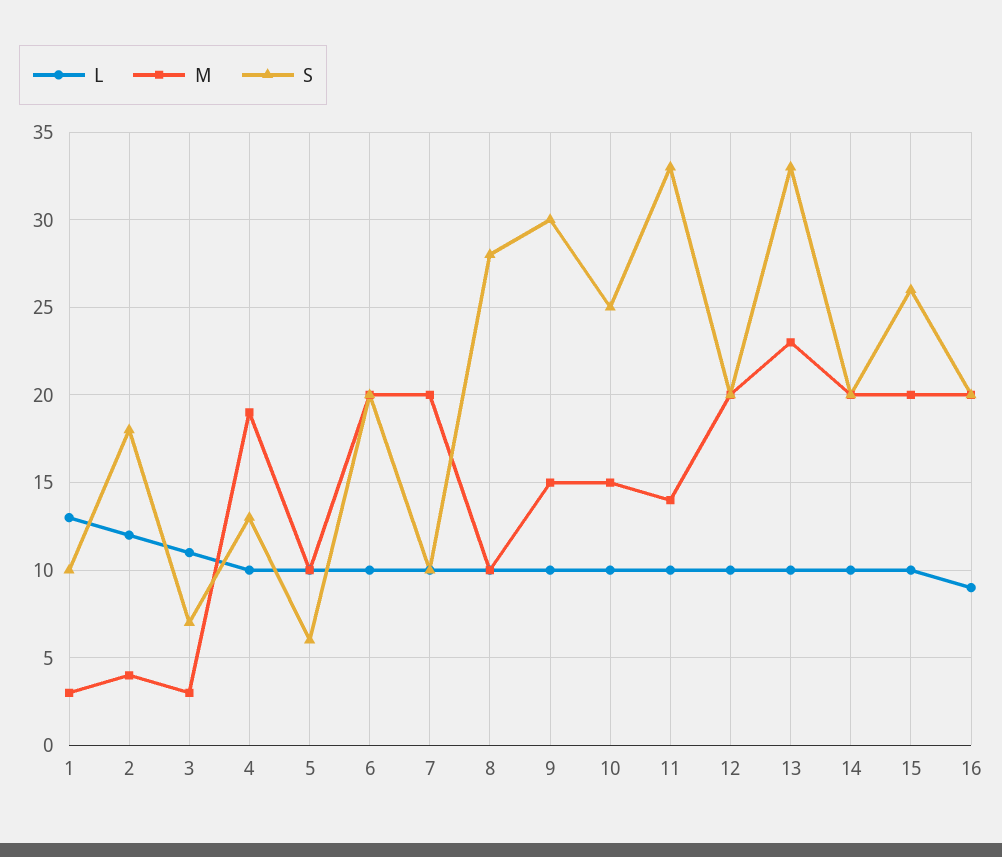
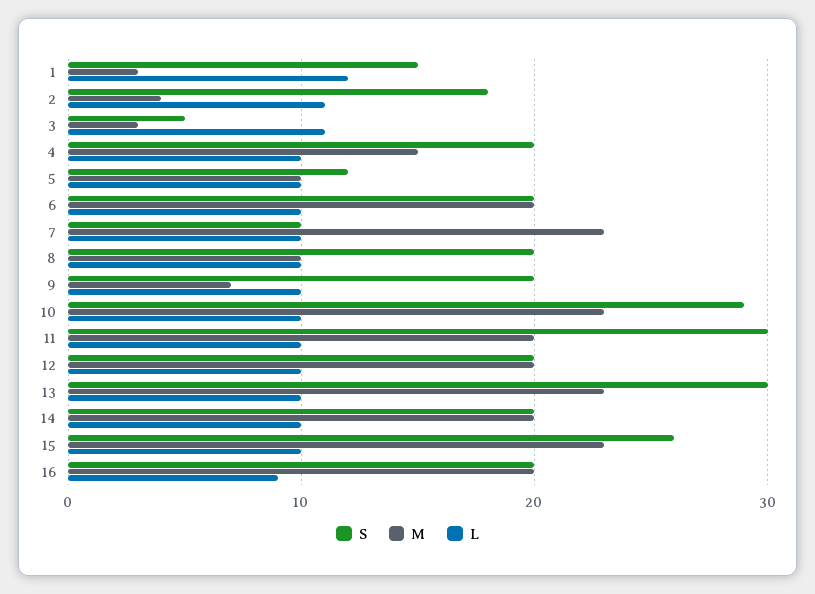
  {
    "L": {
-     "1": 13,
+     "1": 12,
-     "2": 12,
+     "2": 11,
      "3": 11,
      "4": 10,
      "5": 10,
      "6": 10,
      "7": 10,
      "8": 10,
      "9": 10,
      "10": 10,
      "11": 10,
      "12": 10,
      "13": 10,
      "14": 10,
      "15": 10,
      "16": 9
    },
    "M": {
      "1": 3,
      "2": 4,
      "3": 3,
-     "4": 19,
+     "4": 15,
      "5": 10,
      "6": 20,
-     "7": 20,
+     "7": 23,
      "8": 10,
-     "9": 15,
+     "9": 7,
-     "10": 15,
+     "10": 23,
-     "11": 14,
+     "11": 20,
      "12": 20,
      "13": 23,
      "14": 20,
-     "15": 20,
+     "15": 23,
      "16": 20
    },
    "S": {
-     "1": 10,
+     "1": 15,
      "2": 18,
-     "3": 7,
+     "3": 5,
-     "4": 13,
+     "4": 20,
-     "5": 6,
+     "5": 12,
      "6": 20,
      "7": 10,
-     "8": 28,
+     "8": 20,
-     "9": 30,
+     "9": 20,
-     "10": 25,
+     "10": 29,
-     "11": 33,
+     "11": 30,
      "12": 20,
-     "13": 33,
+     "13": 30,
      "14": 20,
      "15": 26,
      "16": 20
    }
  }

